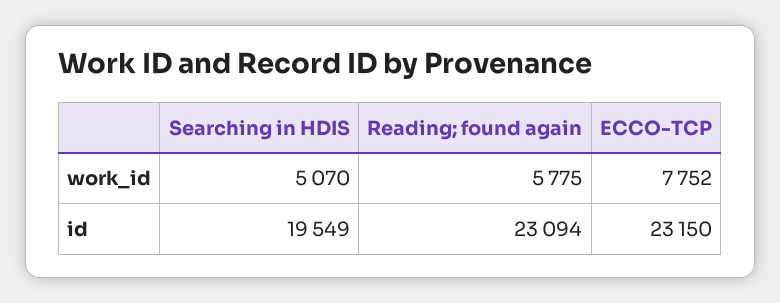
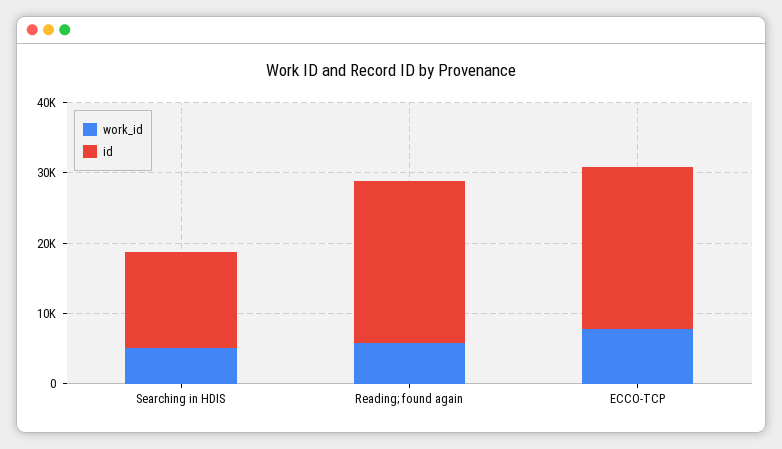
  {
    "work_id": {
      "Searching in HDIS": 5070,
      "Reading; found again": 5775,
      "ECCO-TCP": 7752
    },
    "id": {
-     "Searching in HDIS": 19549,
+     "Searching in HDIS": 14000,
      "Reading; found again": 23094,
      "ECCO-TCP": 23150
    }
  }

